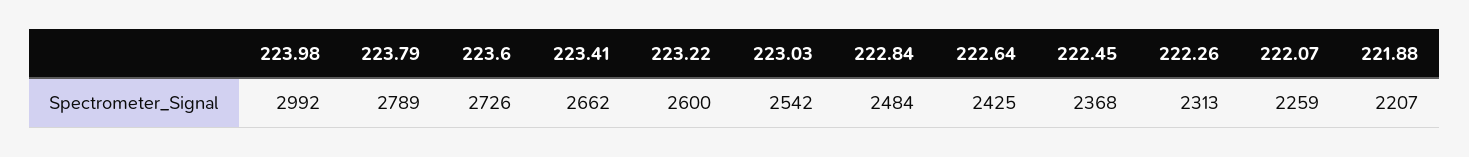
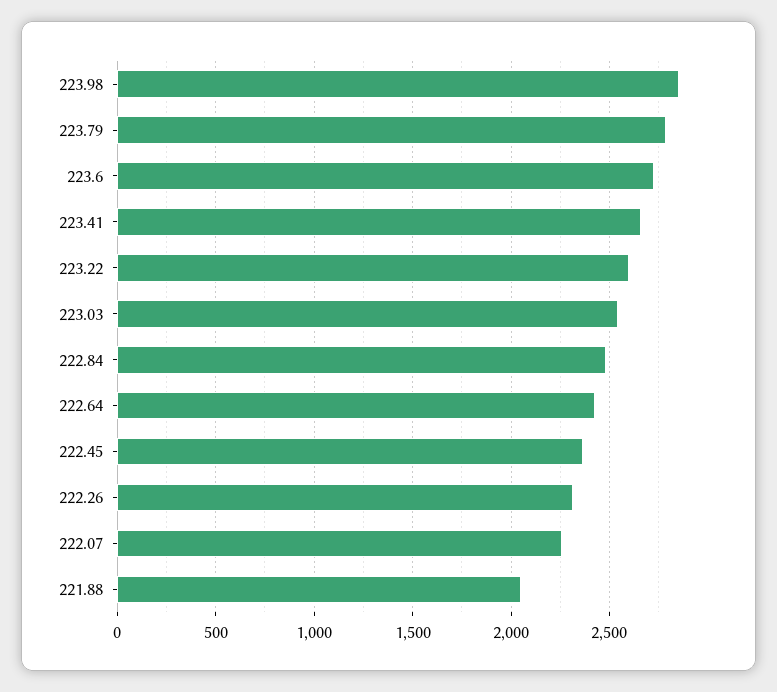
  {
-   "223.98": 2992,
+   "223.98": 2850,
    "223.79": 2789,
    "223.6": 2726,
    "223.41": 2662,
    "223.22": 2600,
    "223.03": 2542,
    "222.84": 2484,
    "222.64": 2425,
    "222.45": 2368,
    "222.26": 2313,
    "222.07": 2259,
-   "221.88": 2207
+   "221.88": 2050
  }

